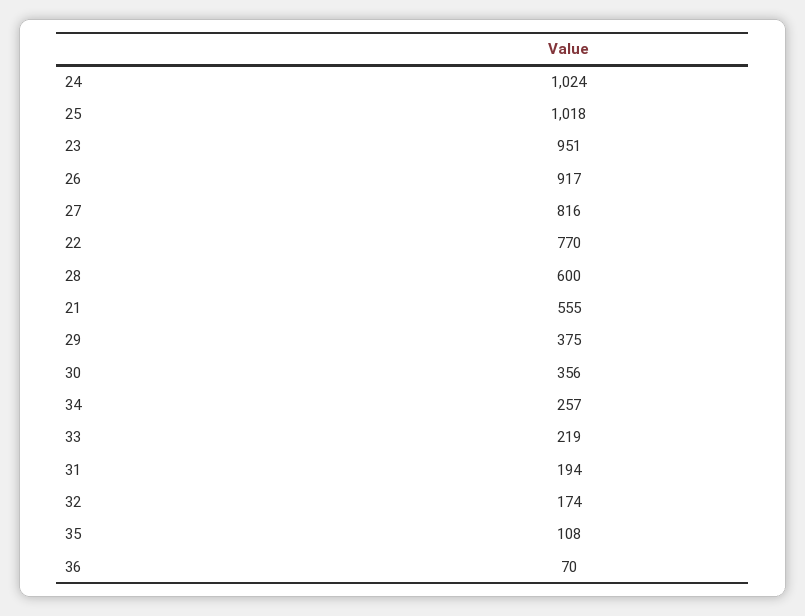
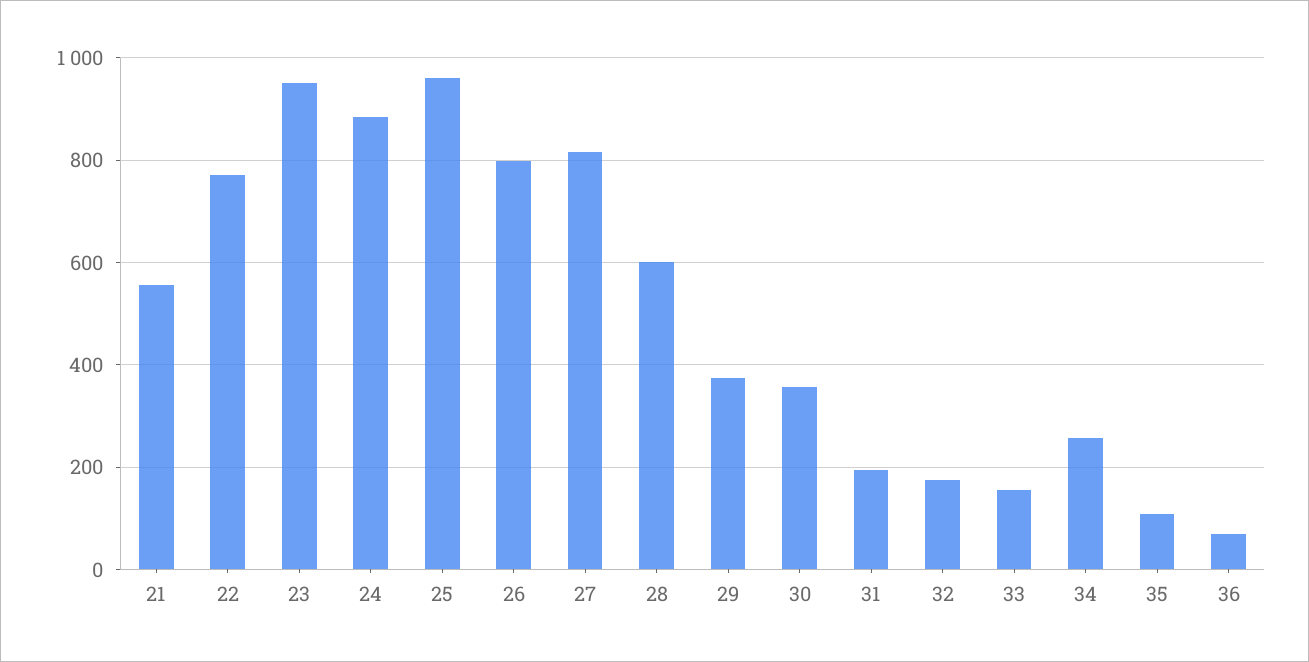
  {
-   "24": 1024,
+   "24": 880,
-   "25": 1018,
+   "25": 960,
    "23": 951,
-   "26": 917,
+   "26": 800,
    "27": 816,
    "22": 770,
    "28": 600,
    "21": 555,
    "29": 375,
    "30": 356,
    "34": 257,
-   "33": 219,
+   "33": 160,
    "31": 194,
    "32": 174,
    "35": 108,
    "36": 70
  }

